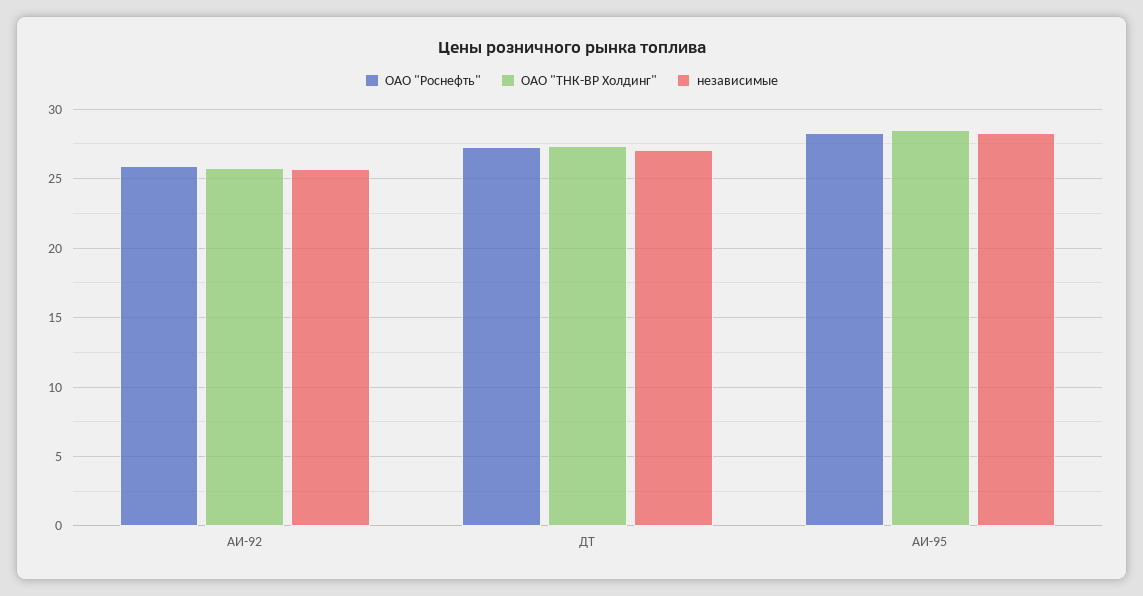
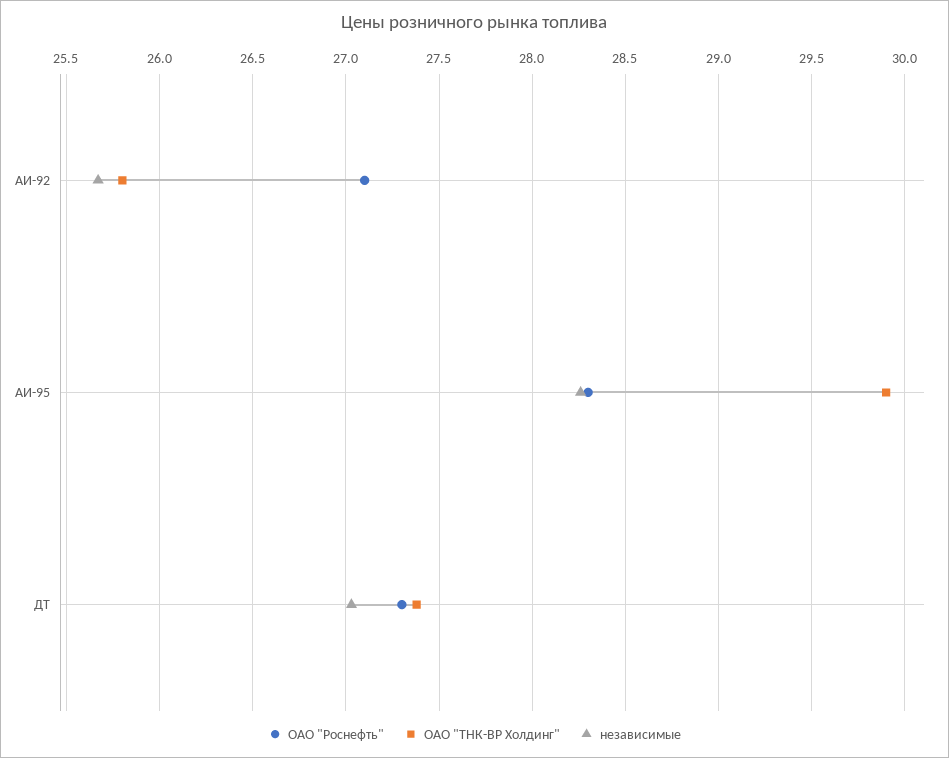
  {
    "ОАО \"Роснефть\"": {
-     "АИ-92": 26,
+     "АИ-92": 27.1,
      "ДТ": 27.3,
      "АИ-95": 28.3
    },
    "ОАО \"ТНК-ВР Холдинг\"": {
      "АИ-92": 25.8,
      "ДТ": 27.4,
-     "АИ-95": 28.5
+     "АИ-95": 29.9
    },
    "независимые": {
      "АИ-92": 25.65,
      "ДТ": 27.05,
      "АИ-95": 28.25
    }
  }

